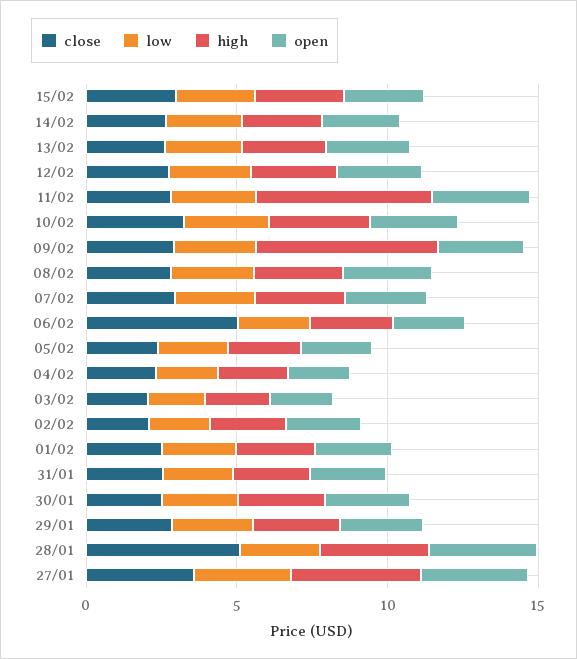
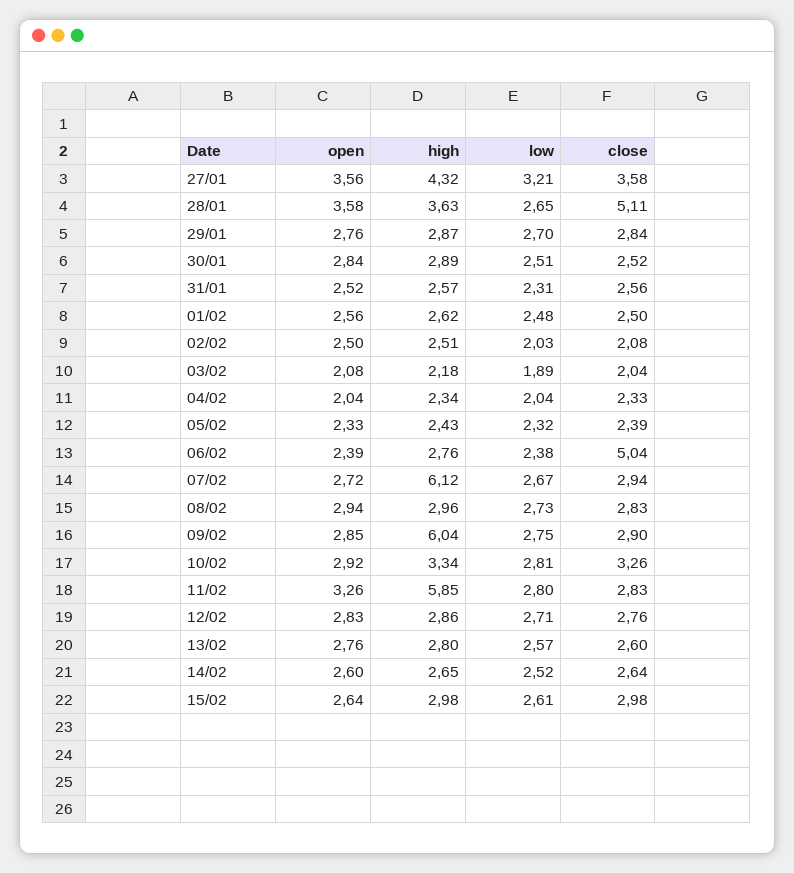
  {
    "close": {
      "15/02": 2.98,
      "14/02": 2.64,
      "13/02": 2.6,
      "12/02": 2.76,
      "11/02": 2.83,
      "10/02": 3.26,
      "09/02": 2.9,
      "08/02": 2.83,
      "07/02": 2.94,
      "06/02": 5.04,
      "05/02": 2.39,
      "04/02": 2.33,
      "03/02": 2.04,
      "02/02": 2.08,
      "01/02": 2.5,
      "31/01": 2.56,
      "30/01": 2.52,
      "29/01": 2.84,
      "28/01": 5.11,
      "27/01": 3.58
    },
    "low": {
      "15/02": 2.61,
      "14/02": 2.52,
      "13/02": 2.57,
      "12/02": 2.71,
      "11/02": 2.8,
      "10/02": 2.81,
      "09/02": 2.75,
      "08/02": 2.73,
      "07/02": 2.67,
      "06/02": 2.38,
      "05/02": 2.32,
      "04/02": 2.04,
      "03/02": 1.89,
      "02/02": 2.03,
      "01/02": 2.48,
      "31/01": 2.31,
      "30/01": 2.51,
      "29/01": 2.7,
      "28/01": 2.65,
      "27/01": 3.21
    },
    "high": {
      "15/02": 2.98,
      "14/02": 2.65,
      "13/02": 2.8,
      "12/02": 2.86,
      "11/02": 5.85,
      "10/02": 3.34,
      "09/02": 6.04,
      "08/02": 2.96,
-     "07/02": 3,
+     "07/02": 6.12,
      "06/02": 2.76,
      "05/02": 2.43,
      "04/02": 2.34,
      "03/02": 2.18,
      "02/02": 2.51,
      "01/02": 2.62,
      "31/01": 2.57,
      "30/01": 2.89,
      "29/01": 2.87,
      "28/01": 3.63,
      "27/01": 4.32
    },
    "open": {
      "15/02": 2.64,
      "14/02": 2.6,
      "13/02": 2.76,
      "12/02": 2.83,
      "11/02": 3.26,
      "10/02": 2.92,
      "09/02": 2.85,
      "08/02": 2.94,
      "07/02": 2.72,
      "06/02": 2.39,
      "05/02": 2.33,
      "04/02": 2.04,
      "03/02": 2.08,
      "02/02": 2.5,
      "01/02": 2.56,
      "31/01": 2.52,
      "30/01": 2.84,
      "29/01": 2.76,
      "28/01": 3.58,
      "27/01": 3.56
    }
  }

